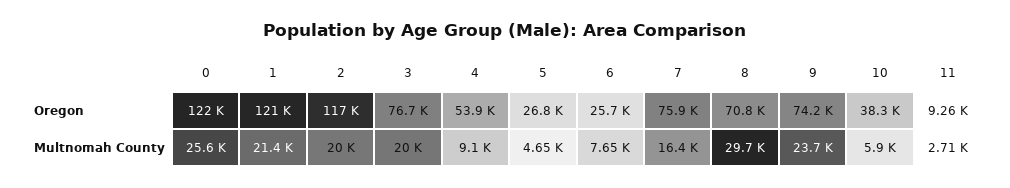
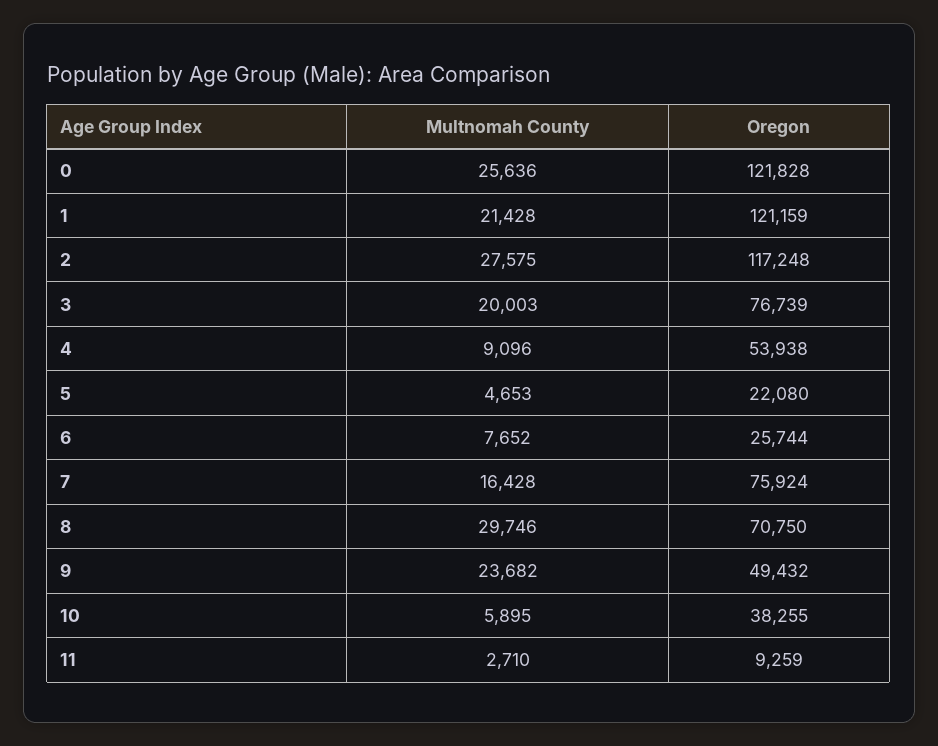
  {
    "0": {
      "Oregon": 121828,
      "Multnomah County": 25636
    },
    "1": {
      "Oregon": 121159,
      "Multnomah County": 21428
    },
    "2": {
      "Oregon": 117248,
-     "Multnomah County": 20000
+     "Multnomah County": 27575
    },
    "3": {
      "Oregon": 76739,
      "Multnomah County": 20003
    },
    "4": {
      "Oregon": 53938,
      "Multnomah County": 9096
    },
    "5": {
-     "Oregon": 26800,
+     "Oregon": 22080,
      "Multnomah County": 4653
    },
    "6": {
      "Oregon": 25744,
      "Multnomah County": 7652
    },
    "7": {
      "Oregon": 75924,
      "Multnomah County": 16428
    },
    "8": {
      "Oregon": 70750,
      "Multnomah County": 29746
    },
    "9": {
-     "Oregon": 74200,
+     "Oregon": 49432,
      "Multnomah County": 23682
    },
    "10": {
      "Oregon": 38255,
      "Multnomah County": 5895
    },
    "11": {
      "Oregon": 9259,
      "Multnomah County": 2710
    }
  }

